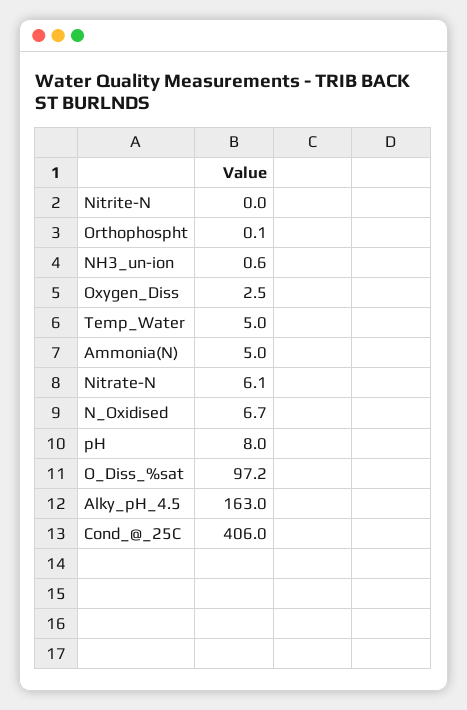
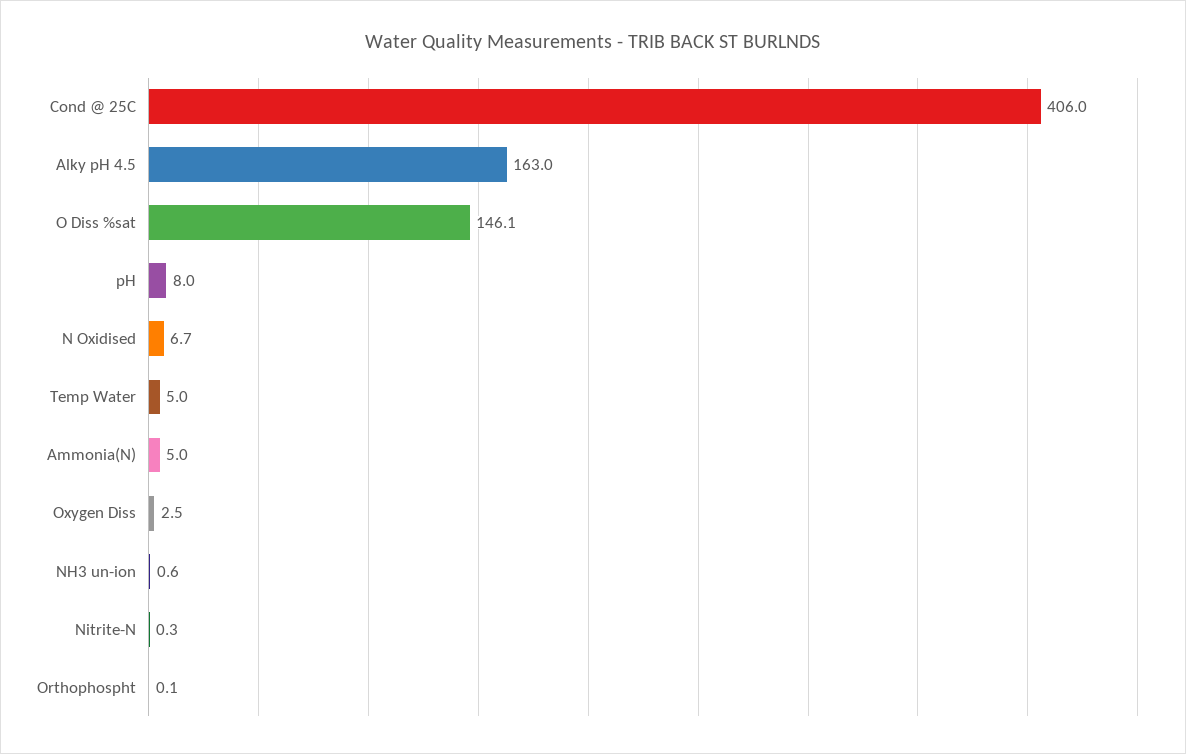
  {
-   "Nitrite-N": 0,
+   "Nitrite-N": 0.3,
    "Orthophospht": 0.1,
    "NH3_un-ion": 0.6,
    "Oxygen_Diss": 2.5,
    "Temp_Water": 5,
    "Ammonia(N)": 5,
-   "Nitrate-N": 6.1,
    "N_Oxidised": 6.7,
    "pH": 8,
-   "O_Diss_%sat": 97.2,
+   "O_Diss_%sat": 146.1,
    "Alky_pH_4.5": 163,
    "Cond_@_25C": 406
  }

